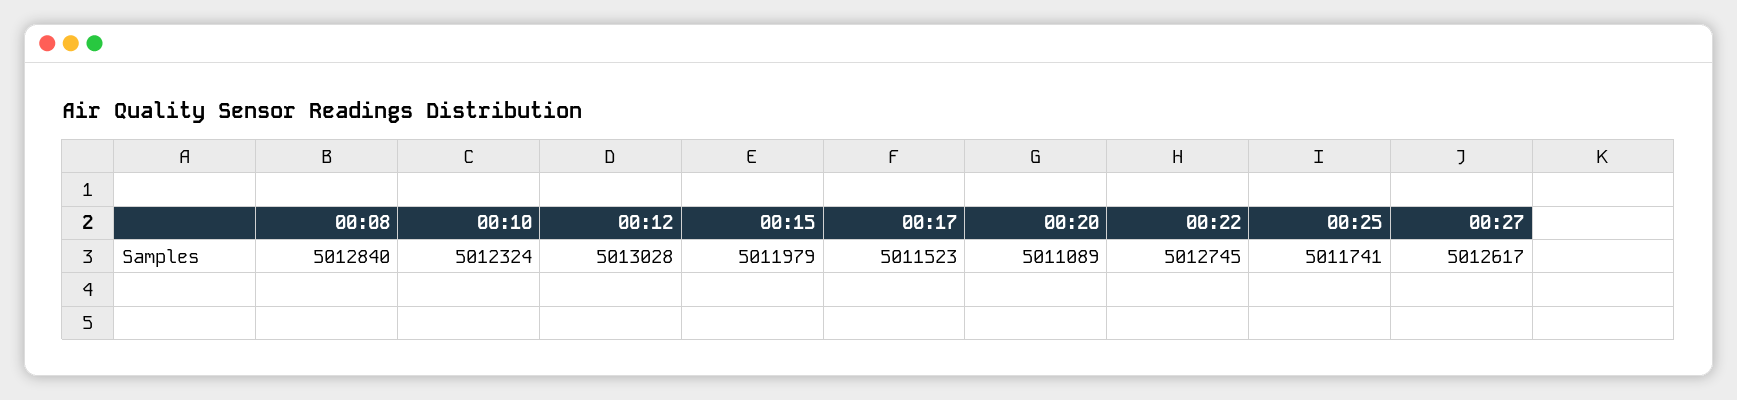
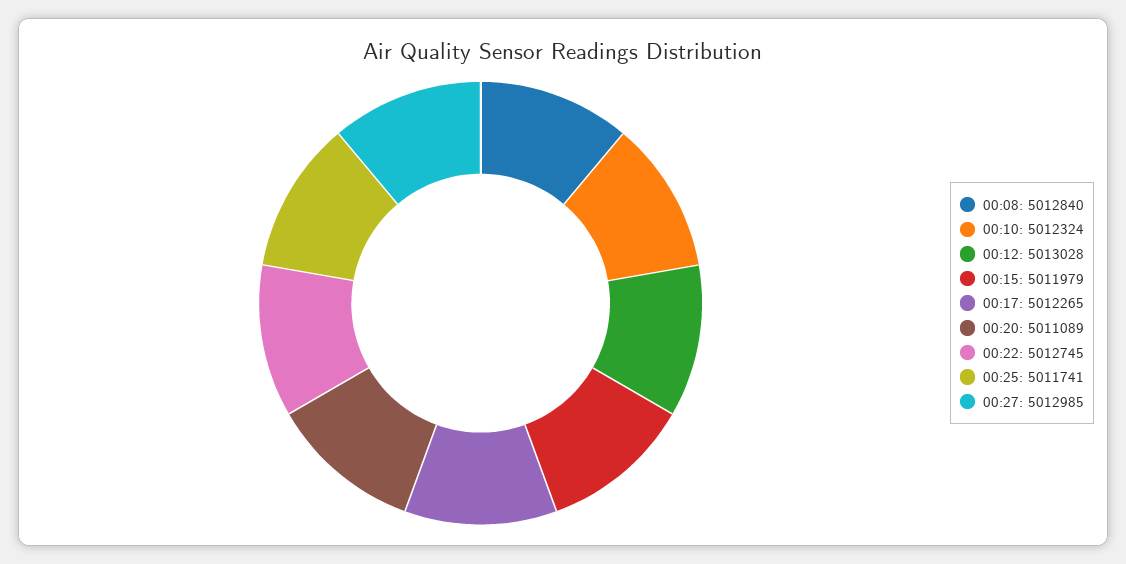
  {
    "00:08": 5012840,
    "00:10": 5012324,
    "00:12": 5013028,
    "00:15": 5011979,
-   "00:17": 5011523,
+   "00:17": 5012265,
    "00:20": 5011089,
    "00:22": 5012745,
    "00:25": 5011741,
-   "00:27": 5012617
+   "00:27": 5012985
  }

